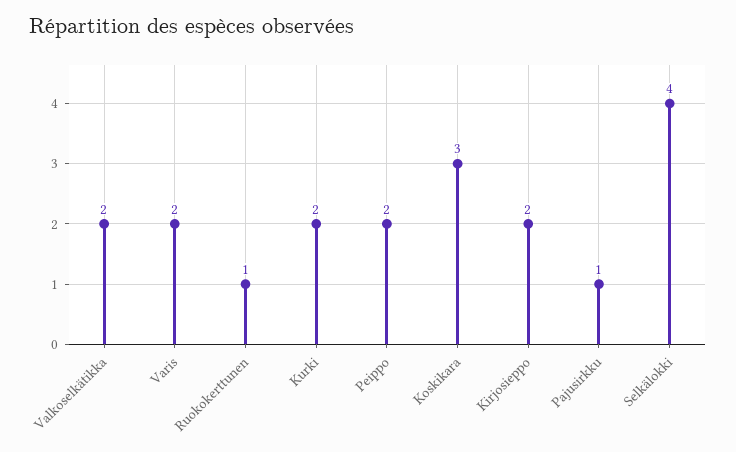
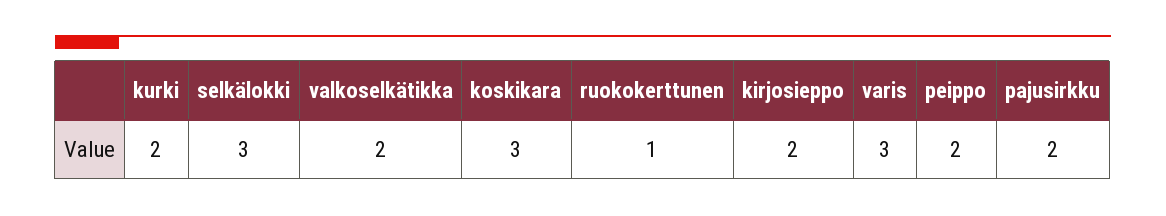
  {
    "Valkoselkätikka": 2,
-   "Varis": 2,
+   "Varis": 3,
    "Ruokokerttunen": 1,
    "Kurki": 2,
    "Peippo": 2,
    "Koskikara": 3,
    "Kirjosieppo": 2,
-   "Pajusirkku": 1,
+   "Pajusirkku": 2,
-   "Selkälokki": 4
+   "Selkälokki": 3
  }

